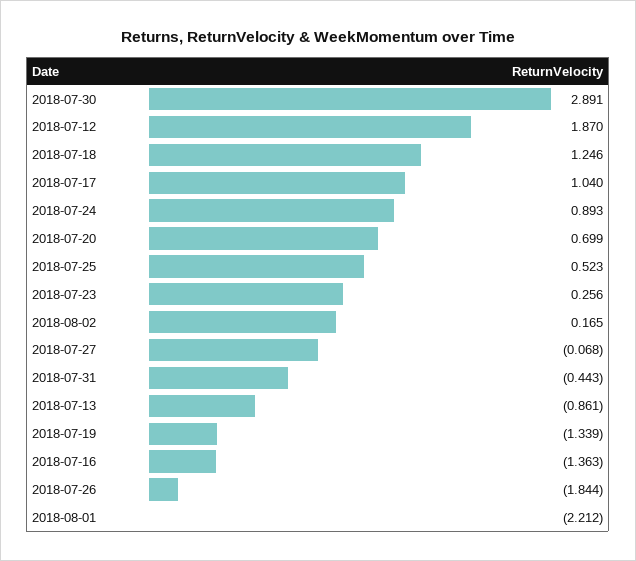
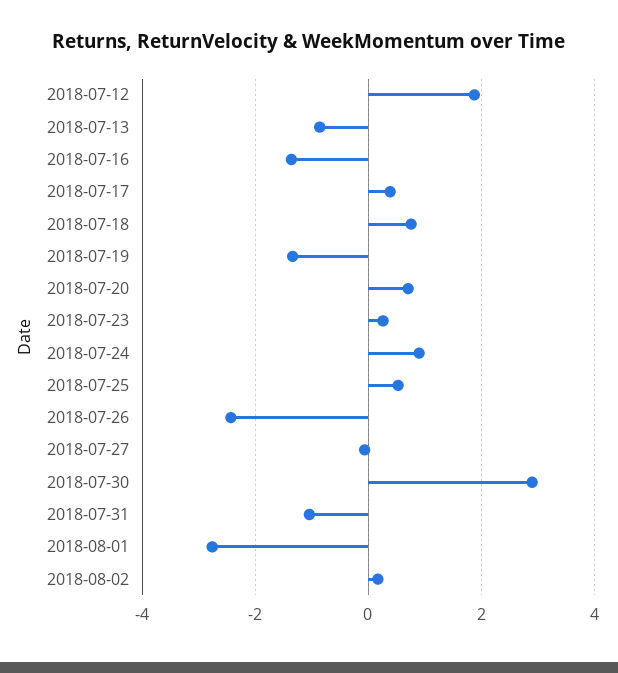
  {
    "2018-07-30": 2.891,
    "2018-07-12": 1.87,
-   "2018-07-18": 1.246,
+   "2018-07-18": 0.8,
-   "2018-07-17": 1.04,
+   "2018-07-17": 0.4,
    "2018-07-24": 0.893,
    "2018-07-20": 0.699,
    "2018-07-25": 0.523,
    "2018-07-23": 0.256,
    "2018-08-02": 0.165,
    "2018-07-27": -0.068,
-   "2018-07-31": -0.443,
+   "2018-07-31": -1,
    "2018-07-13": -0.861,
    "2018-07-19": -1.339,
    "2018-07-16": -1.363,
-   "2018-07-26": -1.844,
+   "2018-07-26": -2.4,
-   "2018-08-01": -2.212
+   "2018-08-01": -2.8
  }

